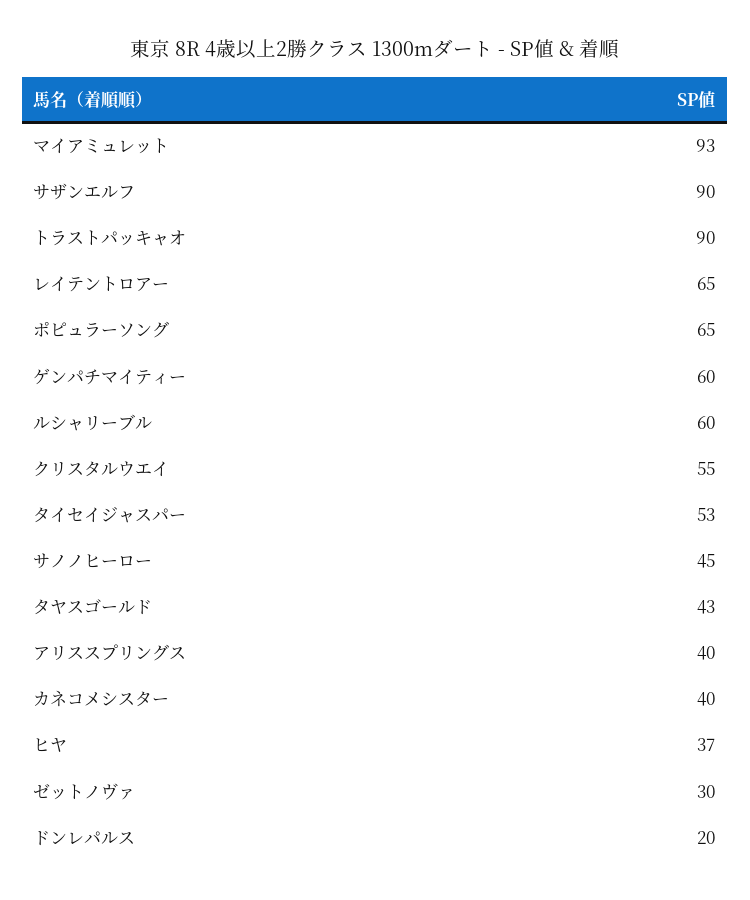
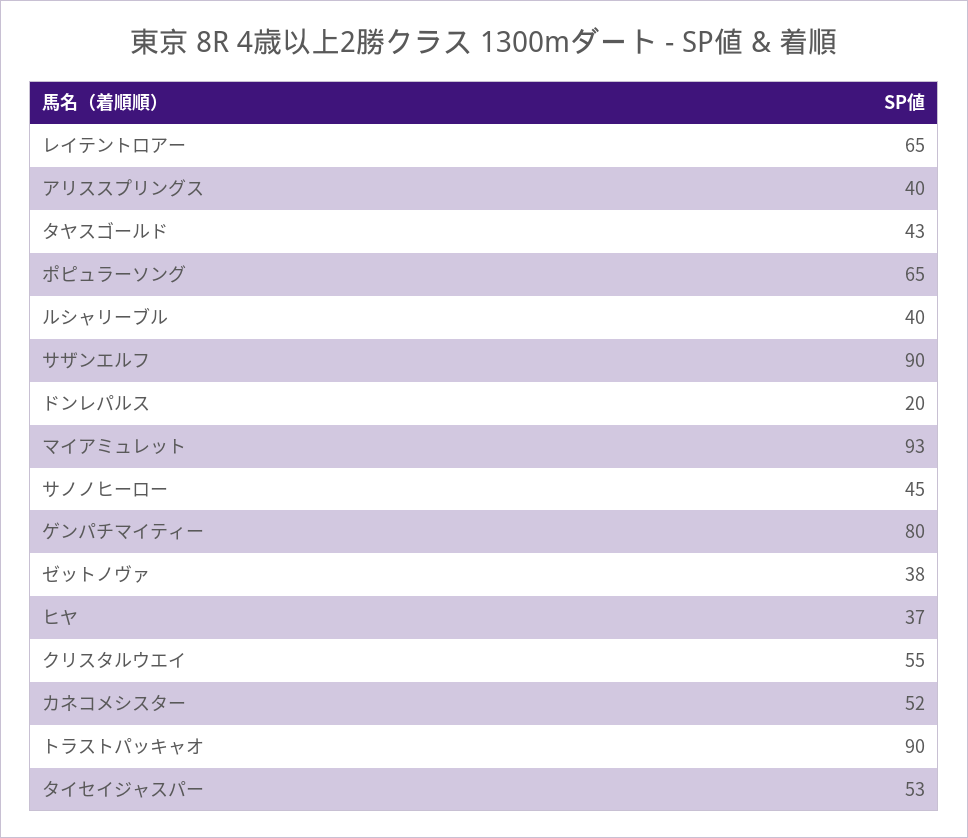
  {
    "マイアミュレット": 93,
    "サザンエルフ": 90,
    "トラストパッキャオ": 90,
    "レイテントロアー": 65,
    "ポピュラーソング": 65,
-   "ゲンパチマイティー": 60,
+   "ゲンパチマイティー": 80,
-   "ルシャリーブル": 60,
+   "ルシャリーブル": 40,
    "クリスタルウエイ": 55,
    "タイセイジャスパー": 53,
    "サノノヒーロー": 45,
    "タヤスゴールド": 43,
    "アリススプリングス": 40,
-   "カネコメシスター": 40,
+   "カネコメシスター": 52,
    "ヒヤ": 37,
-   "ゼットノヴァ": 30,
+   "ゼットノヴァ": 38,
    "ドンレパルス": 20
  }

